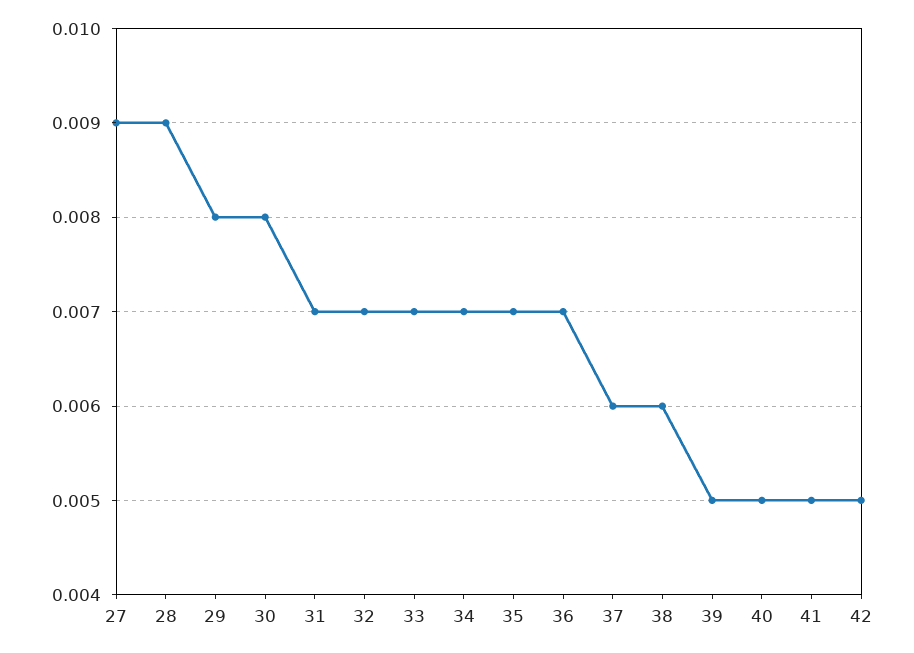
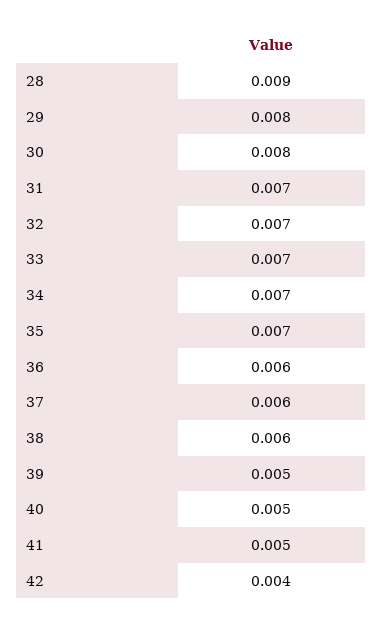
  {
-   "27": 0.009,
    "28": 0.009,
    "29": 0.008,
    "30": 0.008,
    "31": 0.007,
    "32": 0.007,
    "33": 0.007,
    "34": 0.007,
    "35": 0.007,
-   "36": 0.007,
+   "36": 0.006,
    "37": 0.006,
    "38": 0.006,
    "39": 0.005,
    "40": 0.005,
    "41": 0.005,
-   "42": 0.005
+   "42": 0.004
  }

